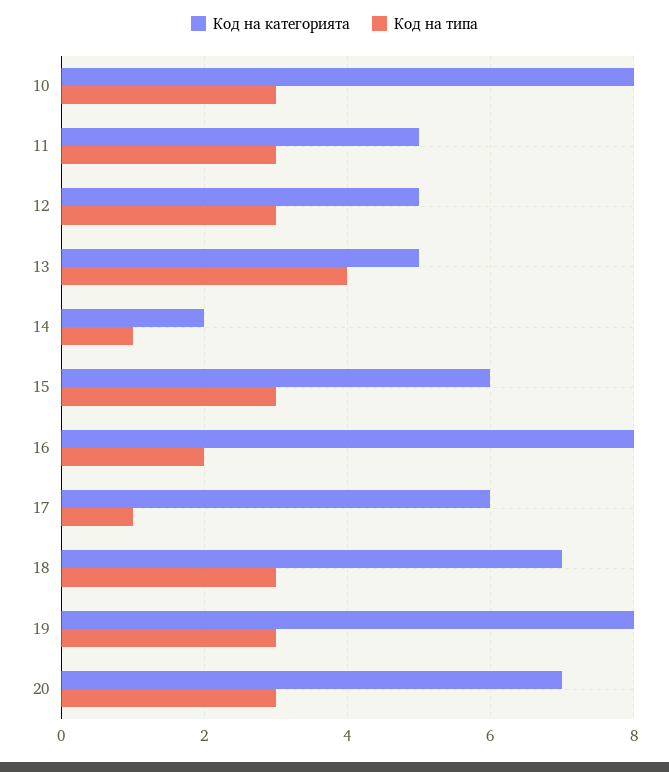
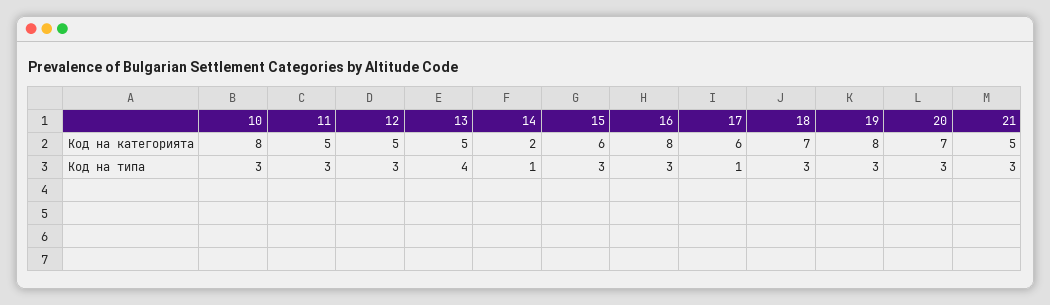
  {
    "Код на категорията": {
      "10": 8,
      "11": 5,
      "12": 5,
      "13": 5,
      "14": 2,
      "15": 6,
      "16": 8,
      "17": 6,
      "18": 7,
      "19": 8,
-     "20": 7
+     "20": 7,
+     "21": 5
    },
    "Код на типа": {
      "10": 3,
      "11": 3,
      "12": 3,
      "13": 4,
      "14": 1,
      "15": 3,
-     "16": 2,
+     "16": 3,
      "17": 1,
      "18": 3,
      "19": 3,
-     "20": 3
+     "20": 3,
+     "21": 3
    }
  }

